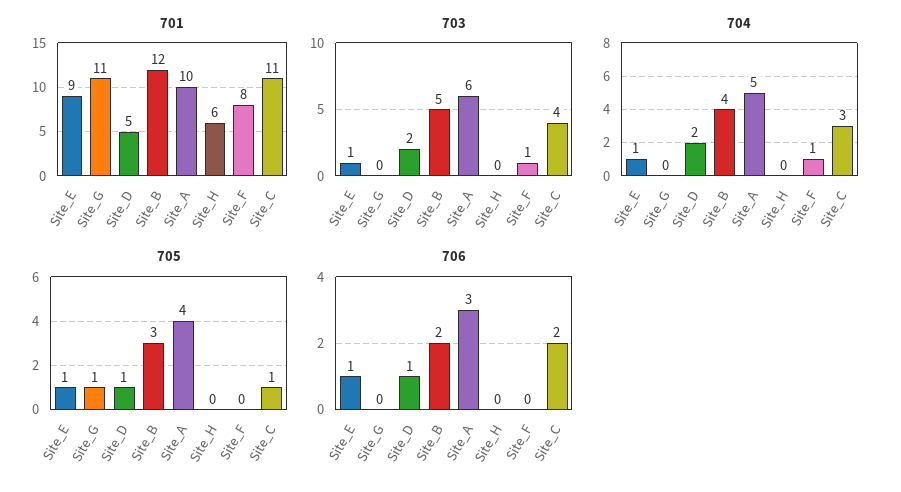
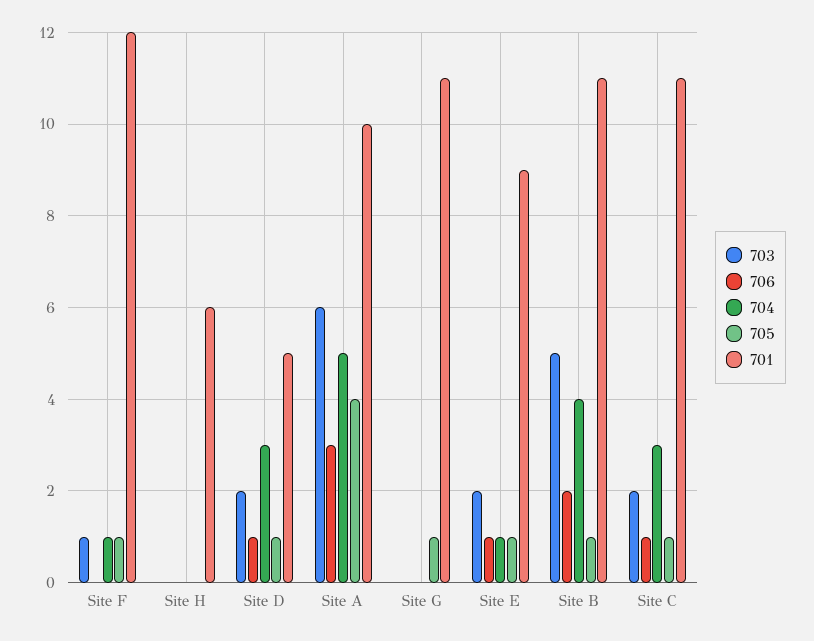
  {
    "701": {
      "Site_E": 9,
      "Site_G": 11,
      "Site_D": 5,
-     "Site_B": 12,
+     "Site_B": 11,
      "Site_A": 10,
      "Site_H": 6,
-     "Site_F": 8,
+     "Site_F": 12,
      "Site_C": 11
    },
    "703": {
-     "Site_E": 1,
+     "Site_E": 2,
      "Site_G": 0,
      "Site_D": 2,
      "Site_B": 5,
      "Site_A": 6,
      "Site_H": 0,
      "Site_F": 1,
-     "Site_C": 4
+     "Site_C": 2
    },
    "704": {
      "Site_E": 1,
      "Site_G": 0,
-     "Site_D": 2,
+     "Site_D": 3,
      "Site_B": 4,
      "Site_A": 5,
      "Site_H": 0,
      "Site_F": 1,
      "Site_C": 3
    },
    "705": {
      "Site_E": 1,
      "Site_G": 1,
      "Site_D": 1,
-     "Site_B": 3,
+     "Site_B": 1,
      "Site_A": 4,
      "Site_H": 0,
-     "Site_F": 0,
+     "Site_F": 1,
      "Site_C": 1
    },
    "706": {
      "Site_E": 1,
      "Site_G": 0,
      "Site_D": 1,
      "Site_B": 2,
      "Site_A": 3,
      "Site_H": 0,
      "Site_F": 0,
-     "Site_C": 2
+     "Site_C": 1
    }
  }

